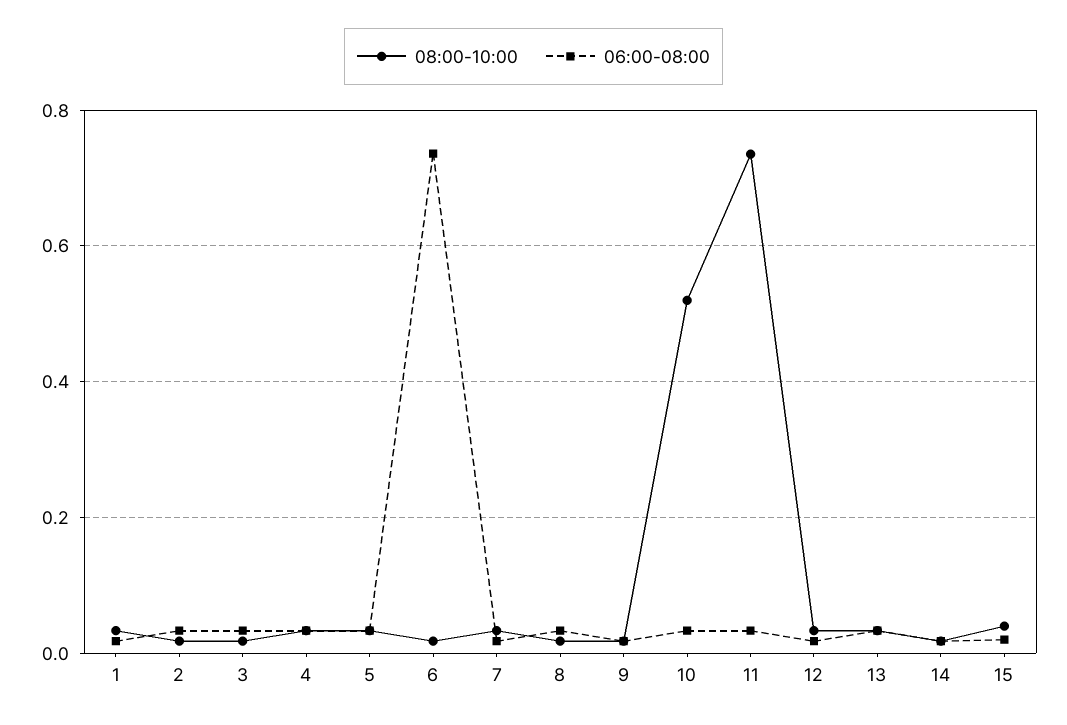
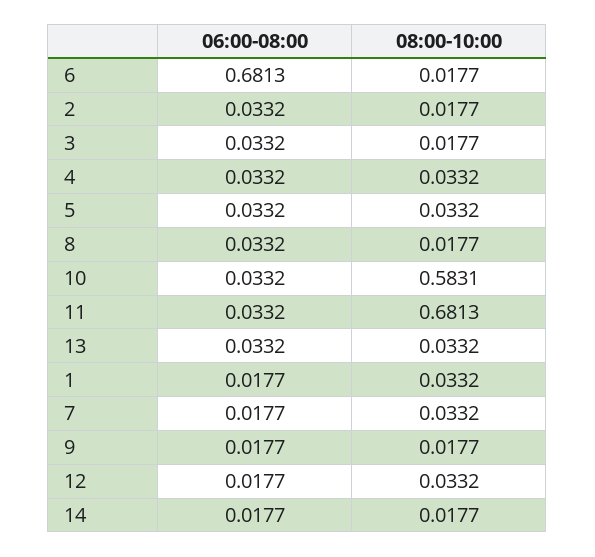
  {
    "08:00-10:00": {
      "1": 0.0332,
      "2": 0.0177,
      "3": 0.0177,
      "4": 0.0332,
      "5": 0.0332,
      "6": 0.0177,
      "7": 0.0332,
      "8": 0.0177,
      "9": 0.0177,
-     "10": 0.52,
+     "10": 0.5831,
-     "11": 0.74,
+     "11": 0.6813,
      "12": 0.0332,
      "13": 0.0332,
-     "14": 0.0177,
+     "14": 0.0177
-     "15": 0.04
    },
    "06:00-08:00": {
      "1": 0.0177,
      "2": 0.0332,
      "3": 0.0332,
      "4": 0.0332,
      "5": 0.0332,
-     "6": 0.74,
+     "6": 0.6813,
      "7": 0.0177,
      "8": 0.0332,
      "9": 0.0177,
      "10": 0.0332,
      "11": 0.0332,
      "12": 0.0177,
      "13": 0.0332,
-     "14": 0.0177,
+     "14": 0.0177
-     "15": 0.02
    }
  }

